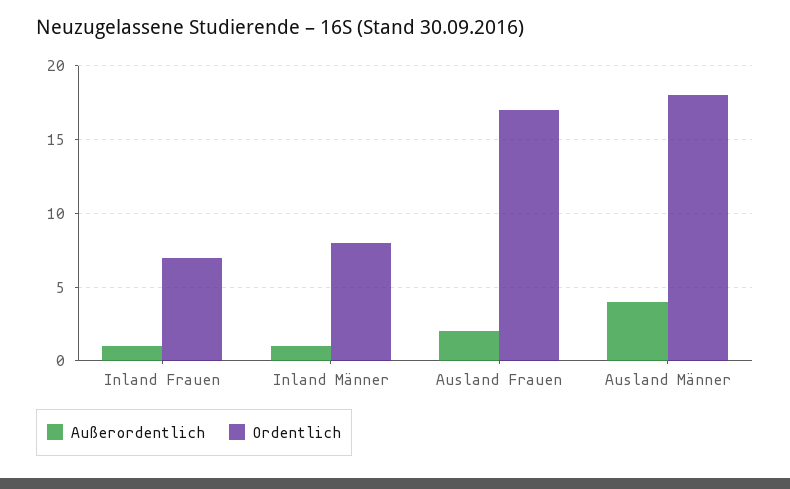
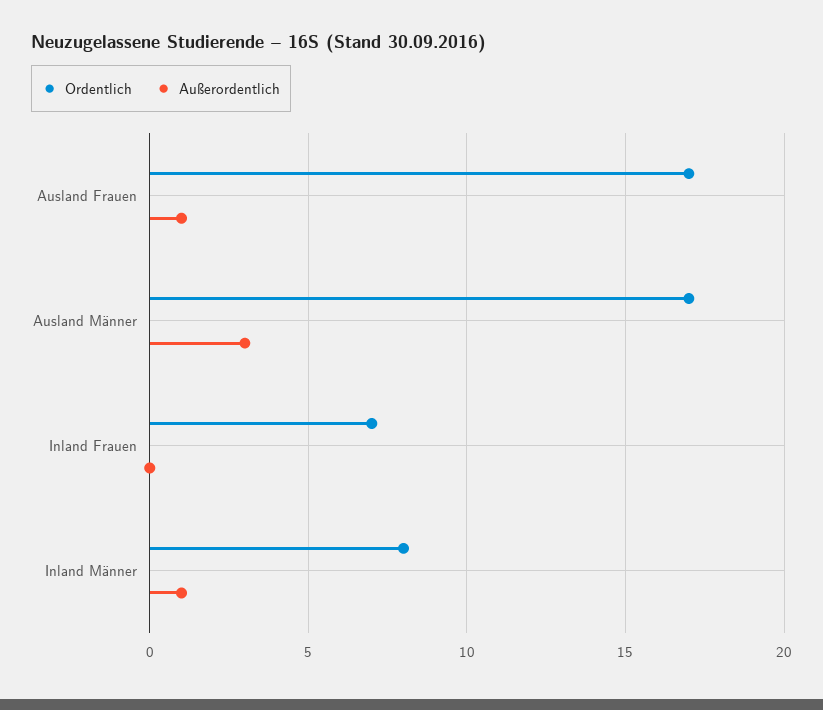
  {
    "Außerordentlich": {
-     "Inland Frauen": 1,
+     "Inland Frauen": 0,
      "Inland Männer": 1,
-     "Ausland Frauen": 2,
+     "Ausland Frauen": 1,
-     "Ausland Männer": 4
+     "Ausland Männer": 3
    },
    "Ordentlich": {
      "Inland Frauen": 7,
      "Inland Männer": 8,
      "Ausland Frauen": 17,
-     "Ausland Männer": 18
+     "Ausland Männer": 17
    }
  }

